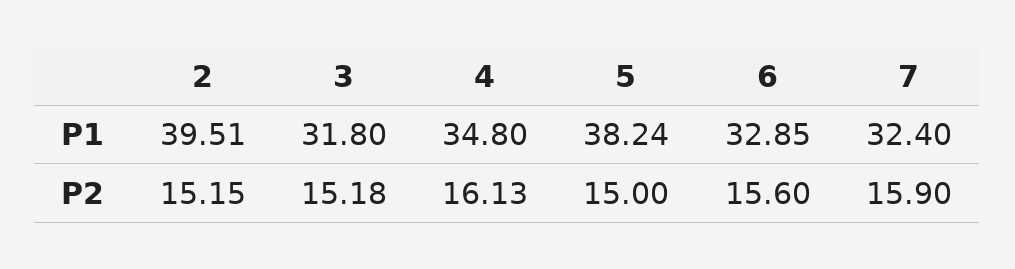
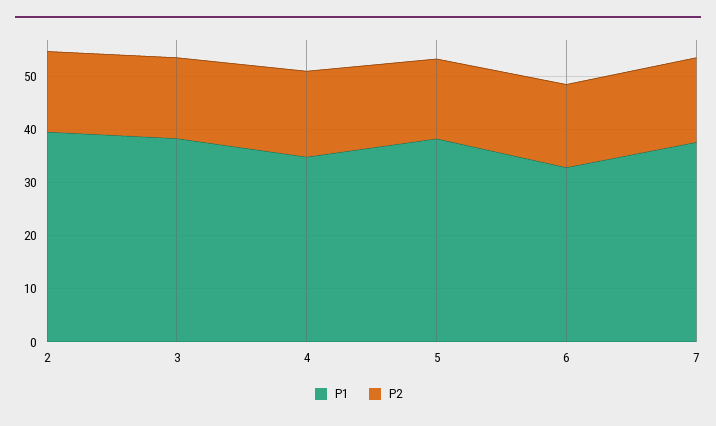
  {
    "P1": {
      "2": 39.51,
-     "3": 31.8,
+     "3": 38,
      "4": 34.8,
      "5": 38.24,
      "6": 32.85,
-     "7": 32.4
+     "7": 38
    },
    "P2": {
      "2": 15.15,
      "3": 15.18,
      "4": 16.13,
      "5": 15,
      "6": 15.6,
      "7": 15.9
    }
  }

